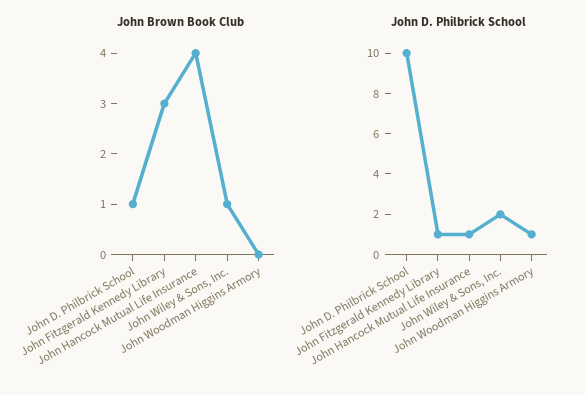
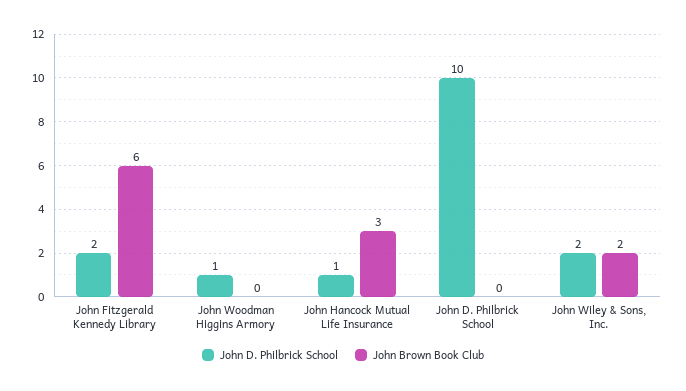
  {
    "John Brown Book Club": {
-     "John D. Philbrick School": 1,
+     "John D. Philbrick School": 0,
-     "John Fitzgerald Kennedy Library": 3,
+     "John Fitzgerald Kennedy Library": 6,
-     "John Hancock Mutual Life Insurance": 4,
+     "John Hancock Mutual Life Insurance": 3,
-     "John Wiley & Sons, Inc.": 1,
+     "John Wiley & Sons, Inc.": 2,
      "John Woodman Higgins Armory": 0
    },
    "John D. Philbrick School": {
      "John D. Philbrick School": 10,
-     "John Fitzgerald Kennedy Library": 1,
+     "John Fitzgerald Kennedy Library": 2,
      "John Hancock Mutual Life Insurance": 1,
      "John Wiley & Sons, Inc.": 2,
      "John Woodman Higgins Armory": 1
    }
  }

